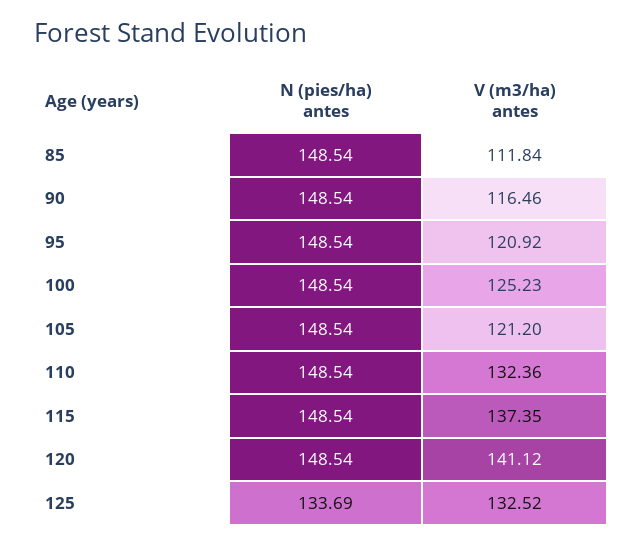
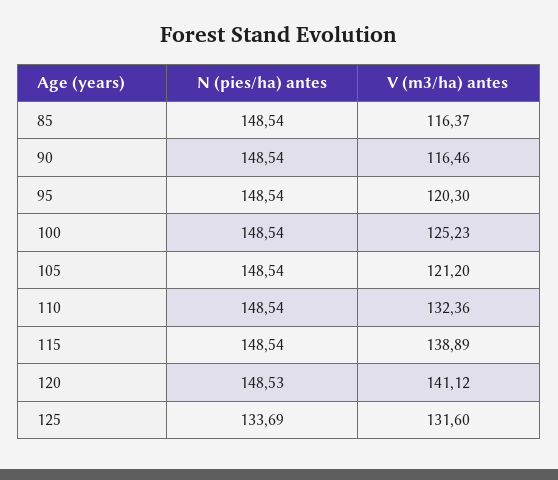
  {
    "N (pies/ha) antes": {
      "85": 148.54,
      "90": 148.54,
      "95": 148.54,
      "100": 148.54,
      "105": 148.54,
      "110": 148.54,
      "115": 148.54,
-     "120": 148.54,
+     "120": 148.53,
      "125": 133.69
    },
    "V (m3/ha) antes": {
-     "85": 111.84,
+     "85": 116.37,
      "90": 116.46,
-     "95": 120.92,
+     "95": 120.3,
      "100": 125.23,
      "105": 121.2,
      "110": 132.36,
-     "115": 137.35,
+     "115": 138.89,
      "120": 141.12,
-     "125": 132.52
+     "125": 131.6
    }
  }

